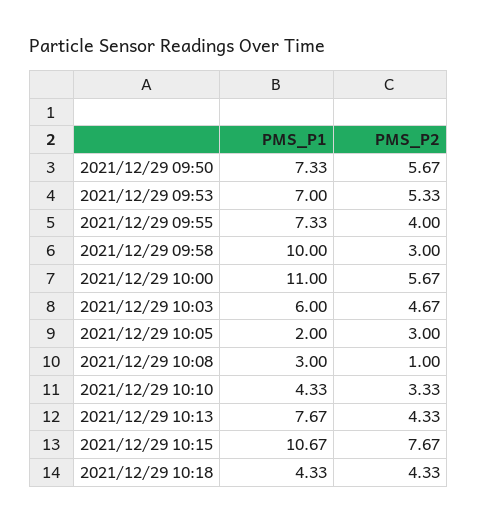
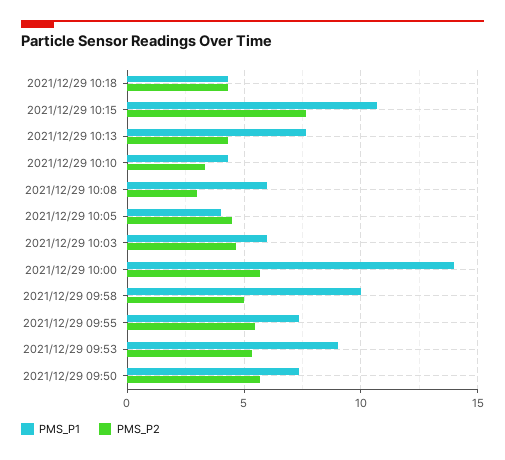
  {
    "PMS_P1": {
      "2021/12/29 09:50": 7.33,
-     "2021/12/29 09:53": 7,
+     "2021/12/29 09:53": 9,
      "2021/12/29 09:55": 7.33,
      "2021/12/29 09:58": 10,
-     "2021/12/29 10:00": 11,
+     "2021/12/29 10:00": 14,
      "2021/12/29 10:03": 6,
-     "2021/12/29 10:05": 2,
+     "2021/12/29 10:05": 4,
-     "2021/12/29 10:08": 3,
+     "2021/12/29 10:08": 6,
      "2021/12/29 10:10": 4.33,
      "2021/12/29 10:13": 7.67,
      "2021/12/29 10:15": 10.67,
      "2021/12/29 10:18": 4.33
    },
    "PMS_P2": {
      "2021/12/29 09:50": 5.67,
      "2021/12/29 09:53": 5.33,
-     "2021/12/29 09:55": 4,
+     "2021/12/29 09:55": 5.5,
-     "2021/12/29 09:58": 3,
+     "2021/12/29 09:58": 5,
      "2021/12/29 10:00": 5.67,
      "2021/12/29 10:03": 4.67,
-     "2021/12/29 10:05": 3,
+     "2021/12/29 10:05": 4.5,
-     "2021/12/29 10:08": 1,
+     "2021/12/29 10:08": 3,
      "2021/12/29 10:10": 3.33,
      "2021/12/29 10:13": 4.33,
      "2021/12/29 10:15": 7.67,
      "2021/12/29 10:18": 4.33
    }
  }

